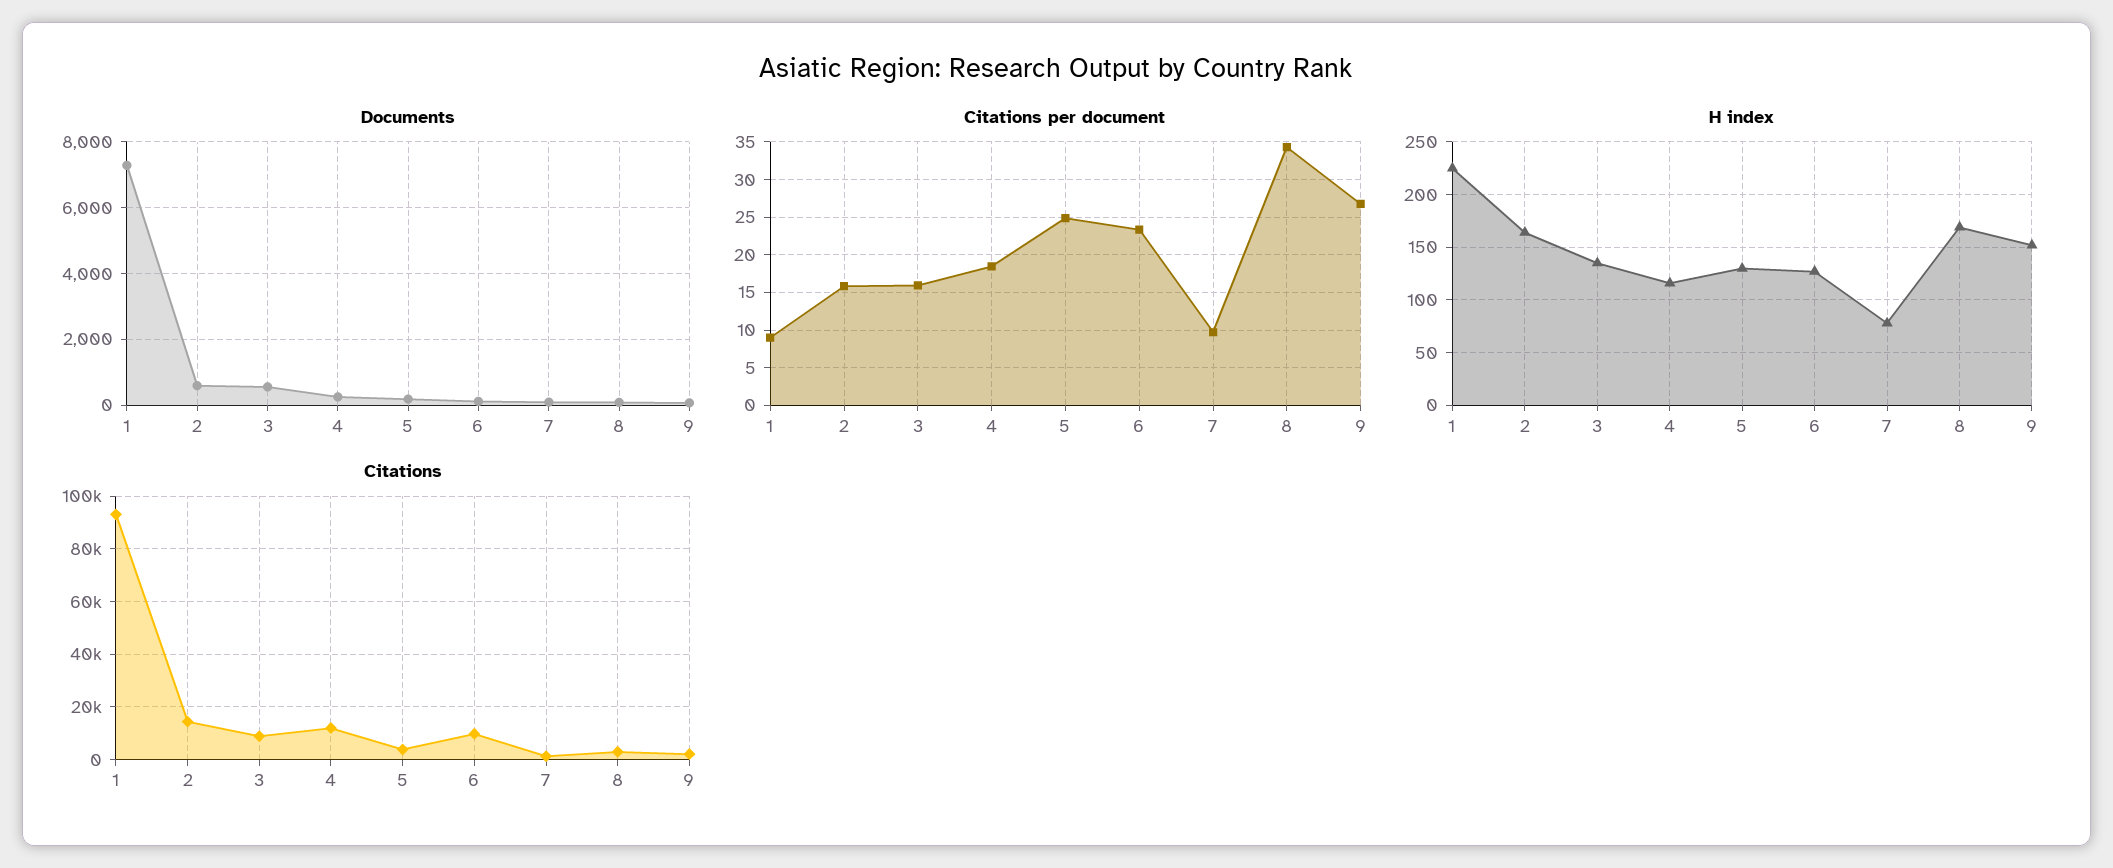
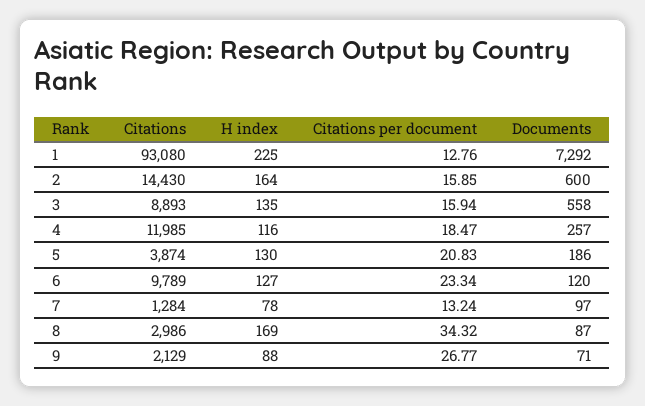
  {
    "Documents": {
      "1": 7292,
      "2": 600,
      "3": 558,
      "4": 257,
      "5": 186,
      "6": 120,
      "7": 97,
      "8": 87,
      "9": 71
    },
    "Citations per document": {
-     "1": 9,
+     "1": 12.76,
      "2": 15.85,
      "3": 15.94,
      "4": 18.47,
-     "5": 25,
+     "5": 20.83,
      "6": 23.34,
-     "7": 10,
+     "7": 13.24,
      "8": 34.32,
      "9": 26.77
    },
    "H index": {
      "1": 225,
      "2": 164,
      "3": 135,
      "4": 116,
      "5": 130,
      "6": 127,
      "7": 78,
      "8": 169,
-     "9": 150
+     "9": 88
    },
    "Citations": {
      "1": 93080,
      "2": 14430,
      "3": 8893,
      "4": 11985,
      "5": 3874,
      "6": 9789,
      "7": 1284,
      "8": 2986,
      "9": 2129
    }
  }

